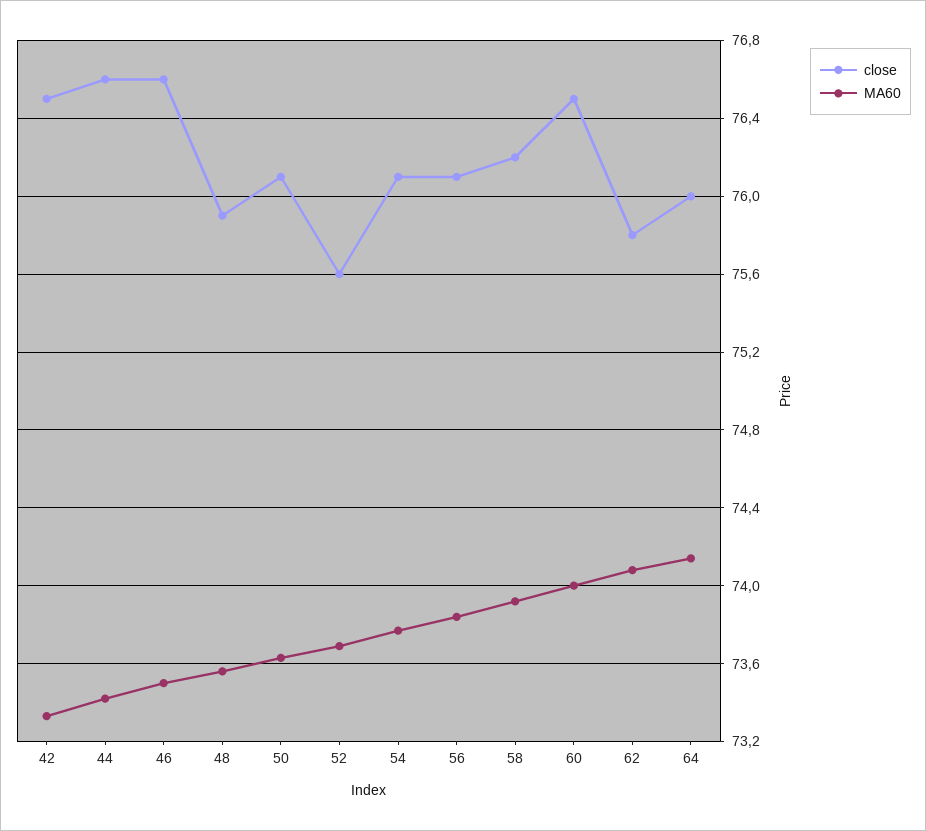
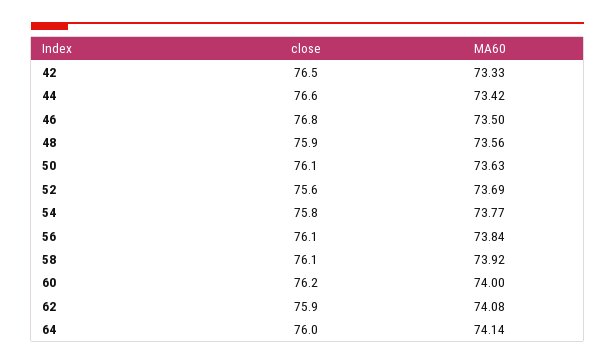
  {
    "close": {
      "42": 76.5,
      "44": 76.6,
-     "46": 76.6,
+     "46": 76.8,
      "48": 75.9,
      "50": 76.1,
      "52": 75.6,
-     "54": 76.1,
+     "54": 75.8,
      "56": 76.1,
-     "58": 76.2,
+     "58": 76.1,
-     "60": 76.5,
+     "60": 76.2,
-     "62": 75.8,
+     "62": 75.9,
      "64": 76
    },
    "MA60": {
      "42": 73.33,
      "44": 73.42,
      "46": 73.5,
      "48": 73.56,
      "50": 73.63,
      "52": 73.69,
      "54": 73.77,
      "56": 73.84,
      "58": 73.92,
      "60": 74,
      "62": 74.08,
      "64": 74.14
    }
  }

